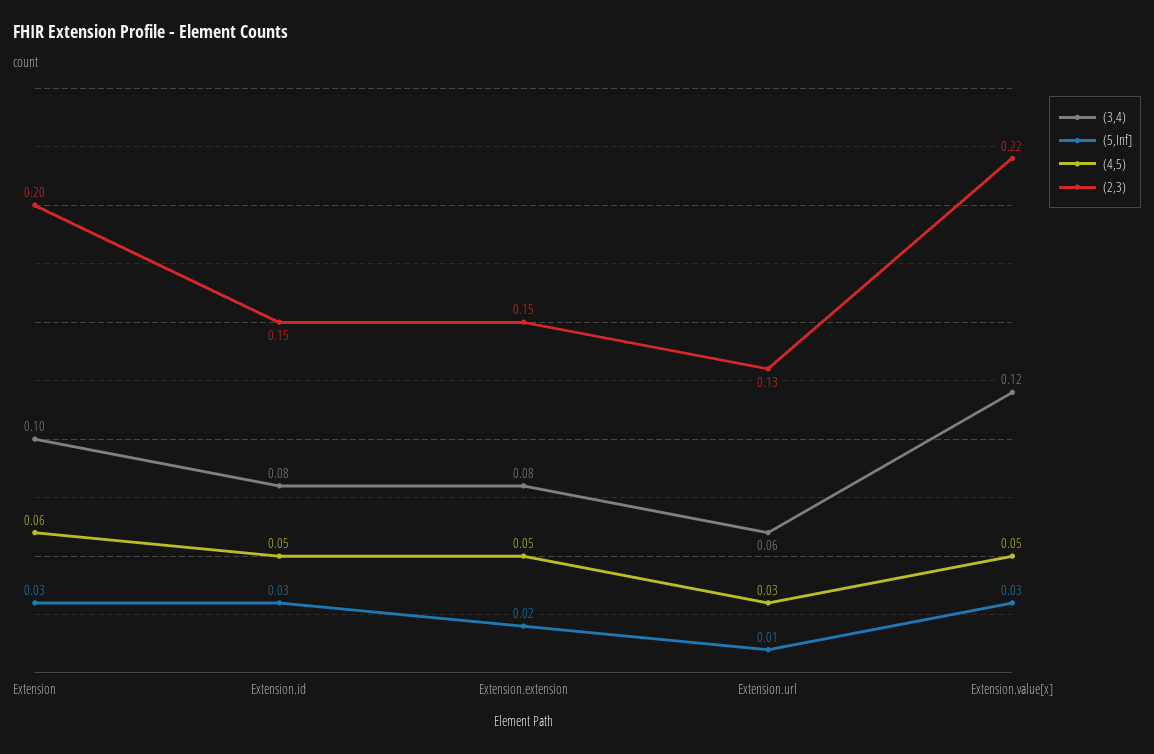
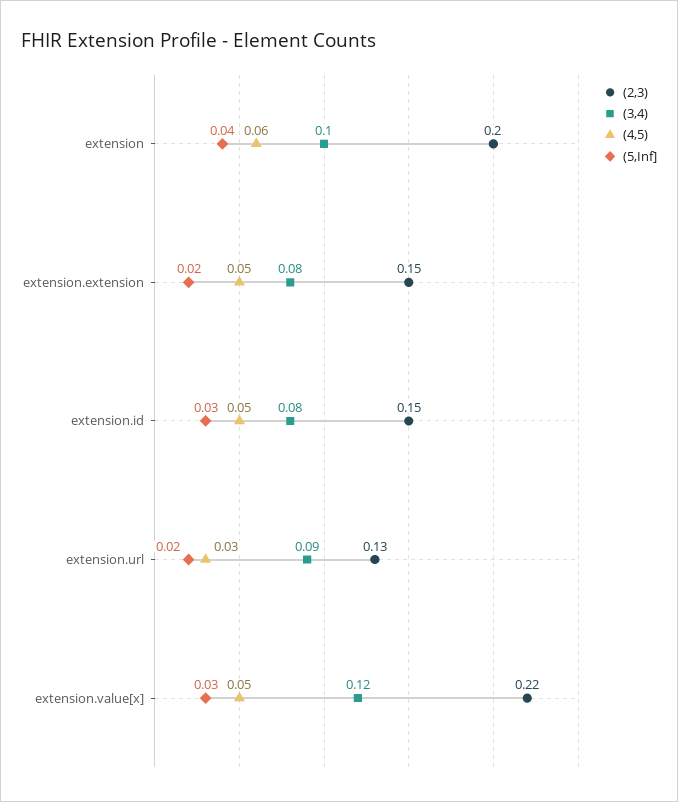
  {
    "(3,4)": {
      "Extension": 0.1,
      "Extension.id": 0.08,
      "Extension.extension": 0.08,
-     "Extension.url": 0.06,
+     "Extension.url": 0.09,
      "Extension.value[x]": 0.12
    },
    "(5,Inf]": {
-     "Extension": 0.03,
+     "Extension": 0.04,
      "Extension.id": 0.03,
      "Extension.extension": 0.02,
-     "Extension.url": 0.01,
+     "Extension.url": 0.02,
      "Extension.value[x]": 0.03
    },
    "(4,5)": {
      "Extension": 0.06,
      "Extension.id": 0.05,
      "Extension.extension": 0.05,
      "Extension.url": 0.03,
      "Extension.value[x]": 0.05
    },
    "(2,3)": {
      "Extension": 0.2,
      "Extension.id": 0.15,
      "Extension.extension": 0.15,
      "Extension.url": 0.13,
      "Extension.value[x]": 0.22
    }
  }

